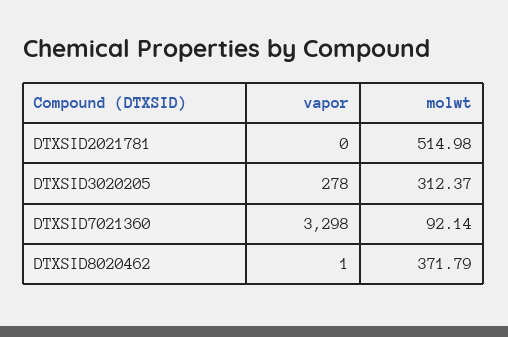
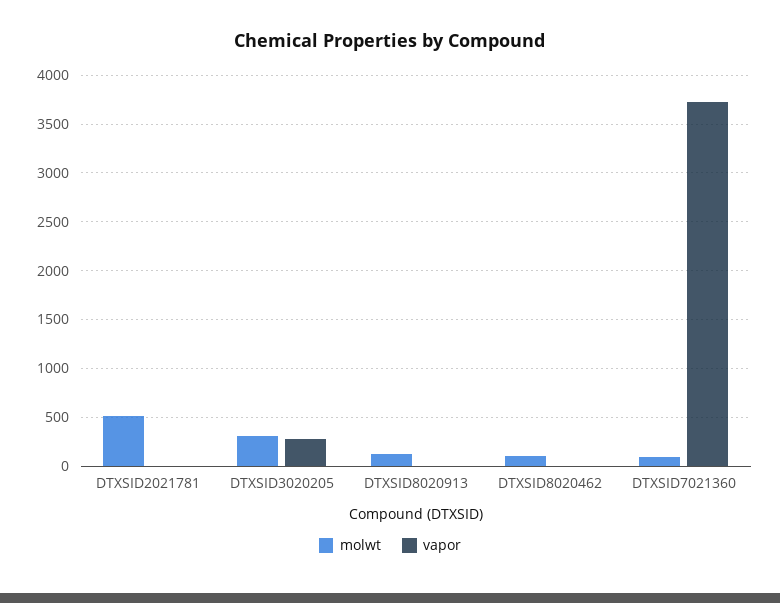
  {
    "vapor": {
      "DTXSID2021781": 0,
      "DTXSID3020205": 278,
-     "DTXSID7021360": 3298,
+     "DTXSID7021360": 3700,
-     "DTXSID8020462": 1
+     "DTXSID8020462": 1,
+     "DTXSID8020913": 0
    },
    "molwt": {
      "DTXSID2021781": 514.98,
      "DTXSID3020205": 312.37,
      "DTXSID7021360": 92.14,
-     "DTXSID8020462": 371.79
+     "DTXSID8020462": 100,
+     "DTXSID8020913": 100
    }
  }

